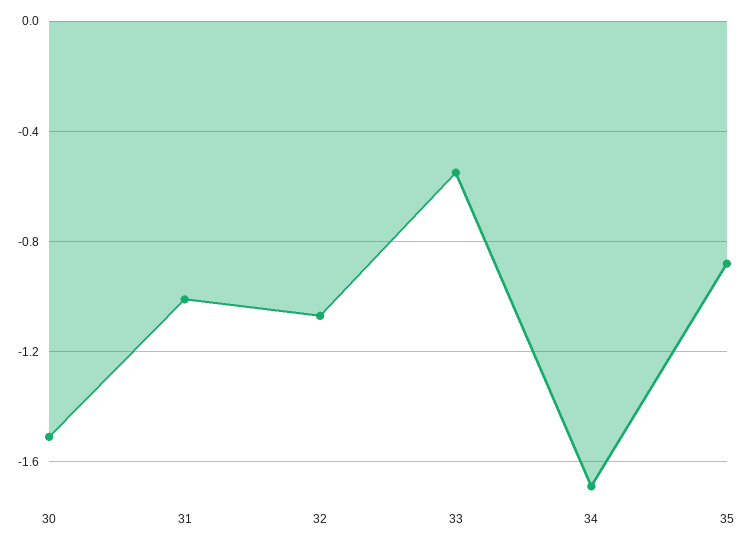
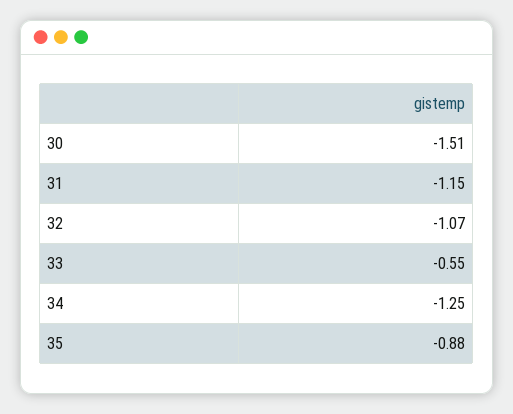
  {
    "30": -1.51,
-   "31": -1,
+   "31": -1.15,
    "32": -1.07,
    "33": -0.55,
-   "34": -1.7,
+   "34": -1.25,
    "35": -0.88
  }

